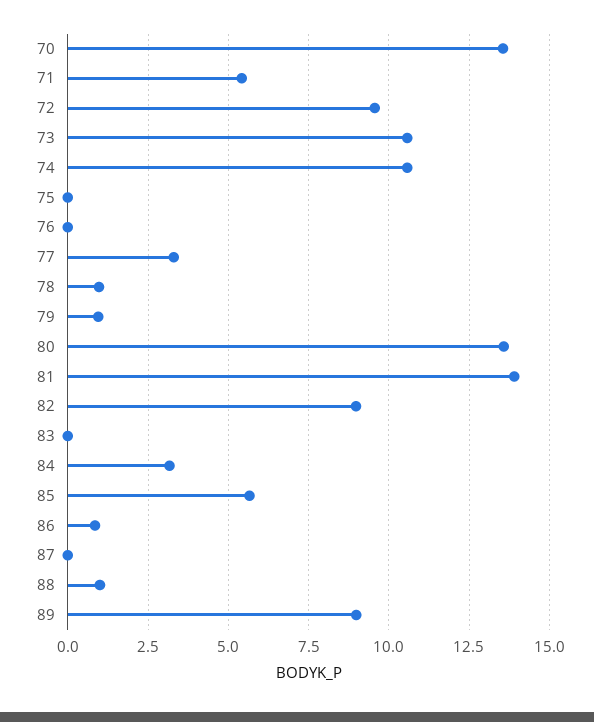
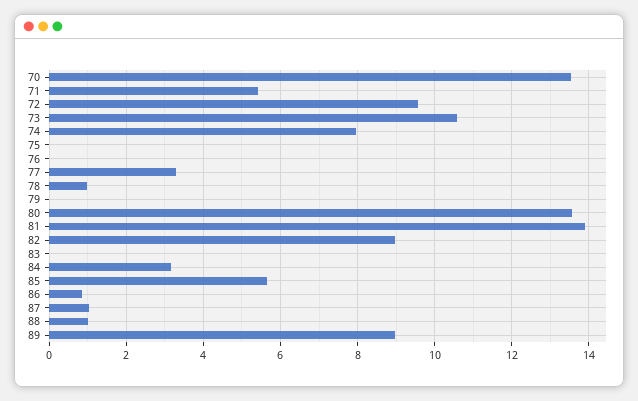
  {
    "70": 13.6,
    "71": 5.4,
    "72": 9.6,
    "73": 10.6,
-   "74": 10.5,
+   "74": 8,
    "75": 0,
    "76": 0,
    "77": 3.4,
    "78": 1,
-   "79": 1,
+   "79": 0,
    "80": 13.6,
    "81": 14,
    "82": 9,
    "83": 0,
    "84": 3.2,
    "85": 5.6,
    "86": 0.8,
-   "87": 0,
+   "87": 1,
    "88": 1,
    "89": 9
  }

